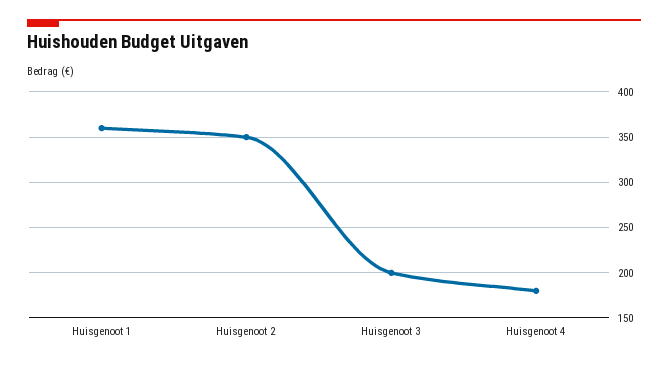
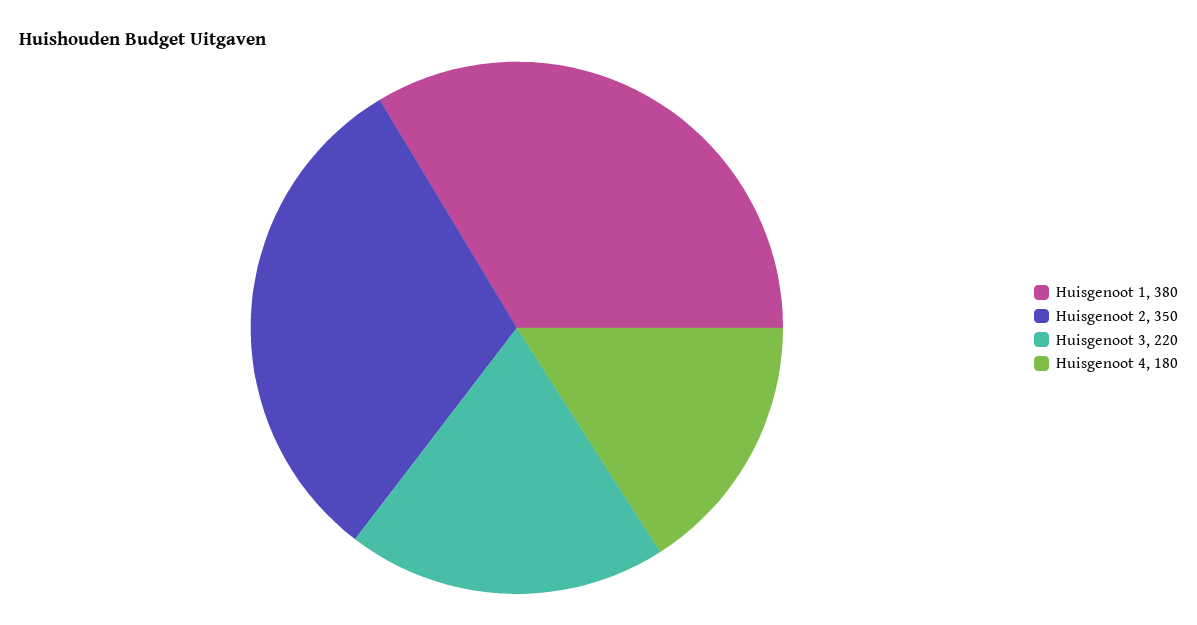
  {
-   "Huisgenoot 1": 360,
+   "Huisgenoot 1": 380,
    "Huisgenoot 2": 350,
-   "Huisgenoot 3": 200,
+   "Huisgenoot 3": 220,
    "Huisgenoot 4": 180
  }

